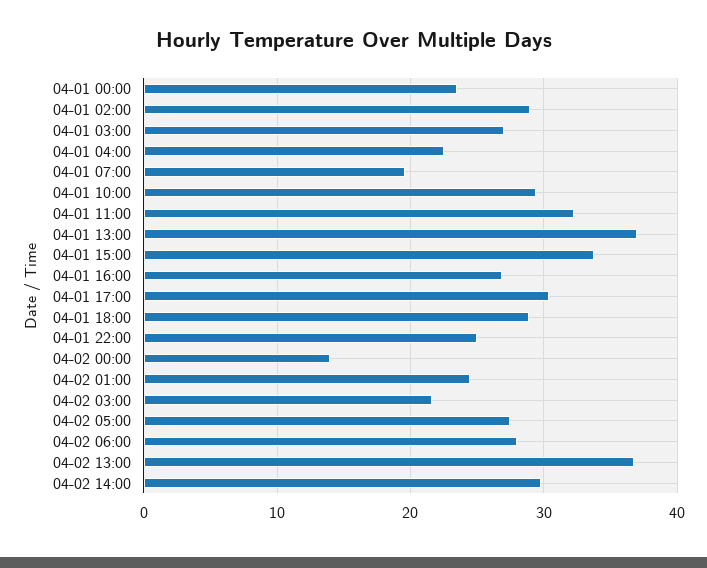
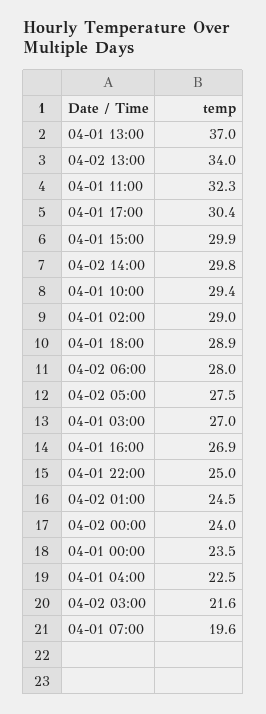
  {
    "04-01 00:00": 23.5,
    "04-01 02:00": 29,
    "04-01 03:00": 27,
    "04-01 04:00": 22.5,
    "04-01 07:00": 19.6,
    "04-01 10:00": 29.4,
    "04-01 11:00": 32.3,
    "04-01 13:00": 37,
-   "04-01 15:00": 34,
+   "04-01 15:00": 29.9,
    "04-01 16:00": 26.9,
    "04-01 17:00": 30.4,
    "04-01 18:00": 28.9,
    "04-01 22:00": 25,
-   "04-02 00:00": 14,
+   "04-02 00:00": 24,
    "04-02 01:00": 24.5,
    "04-02 03:00": 21.6,
    "04-02 05:00": 27.5,
    "04-02 06:00": 28,
-   "04-02 13:00": 37,
+   "04-02 13:00": 34,
    "04-02 14:00": 29.8
  }

